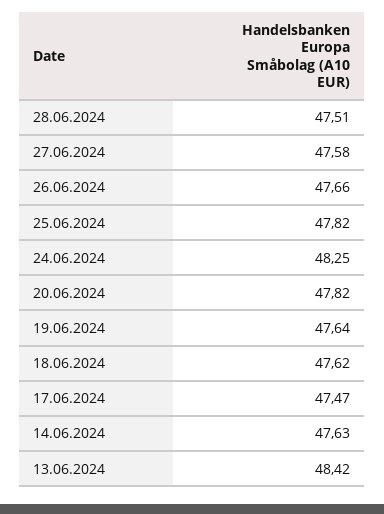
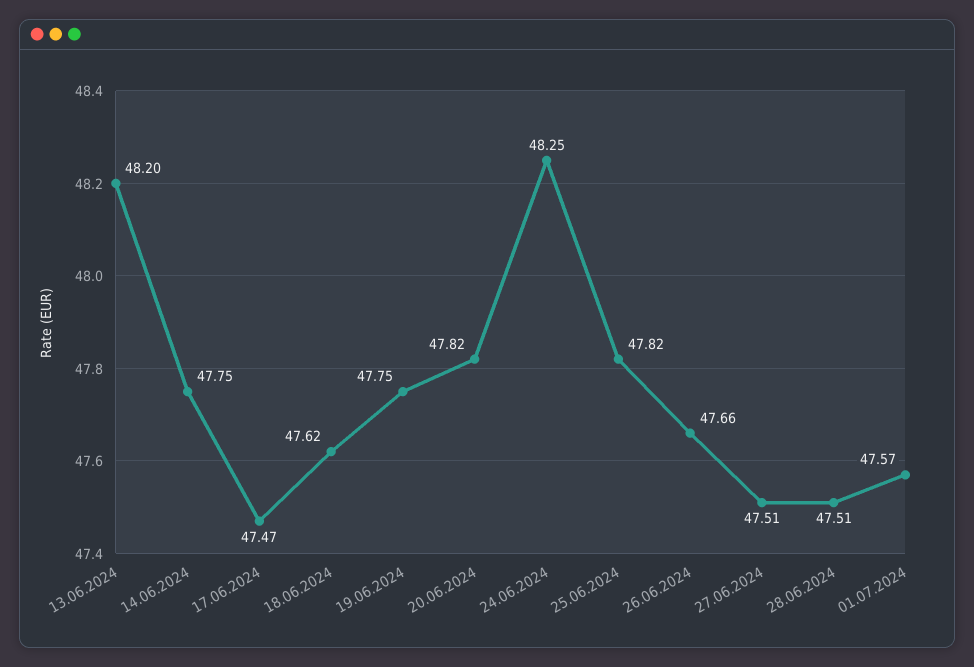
  {
    "28.06.2024": 47.51,
-   "27.06.2024": 47.58,
+   "27.06.2024": 47.51,
    "26.06.2024": 47.66,
    "25.06.2024": 47.82,
    "24.06.2024": 48.25,
    "20.06.2024": 47.82,
-   "19.06.2024": 47.64,
+   "19.06.2024": 47.75,
    "18.06.2024": 47.62,
    "17.06.2024": 47.47,
-   "14.06.2024": 47.63,
+   "14.06.2024": 47.75,
-   "13.06.2024": 48.42
+   "13.06.2024": 48.2,
+   "01.07.2024": 47.57
  }

